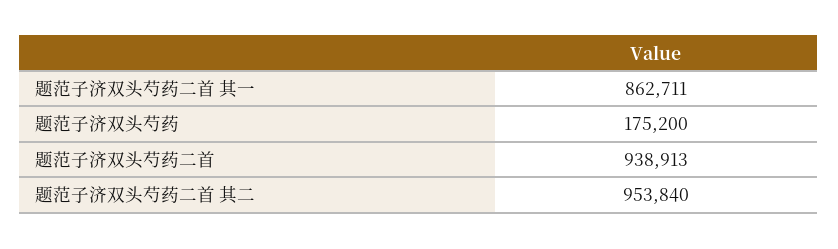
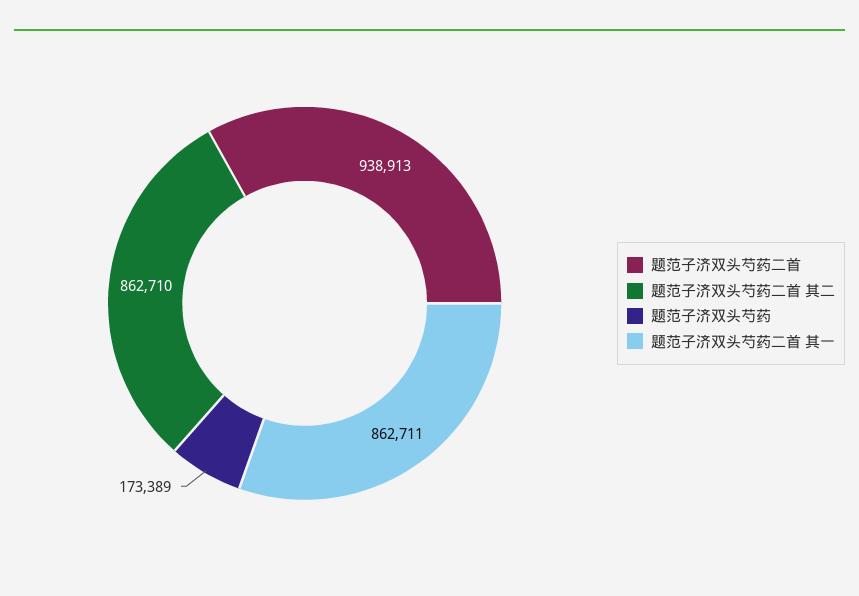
  {
    "题范子济双头芍药二首 其一": 862711,
-   "题范子济双头芍药": 175200,
+   "题范子济双头芍药": 173389,
    "题范子济双头芍药二首": 938913,
-   "题范子济双头芍药二首 其二": 953840
+   "题范子济双头芍药二首 其二": 862710
  }

